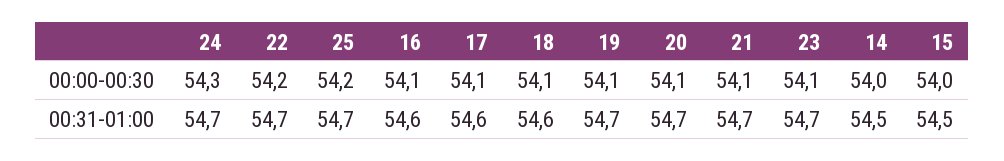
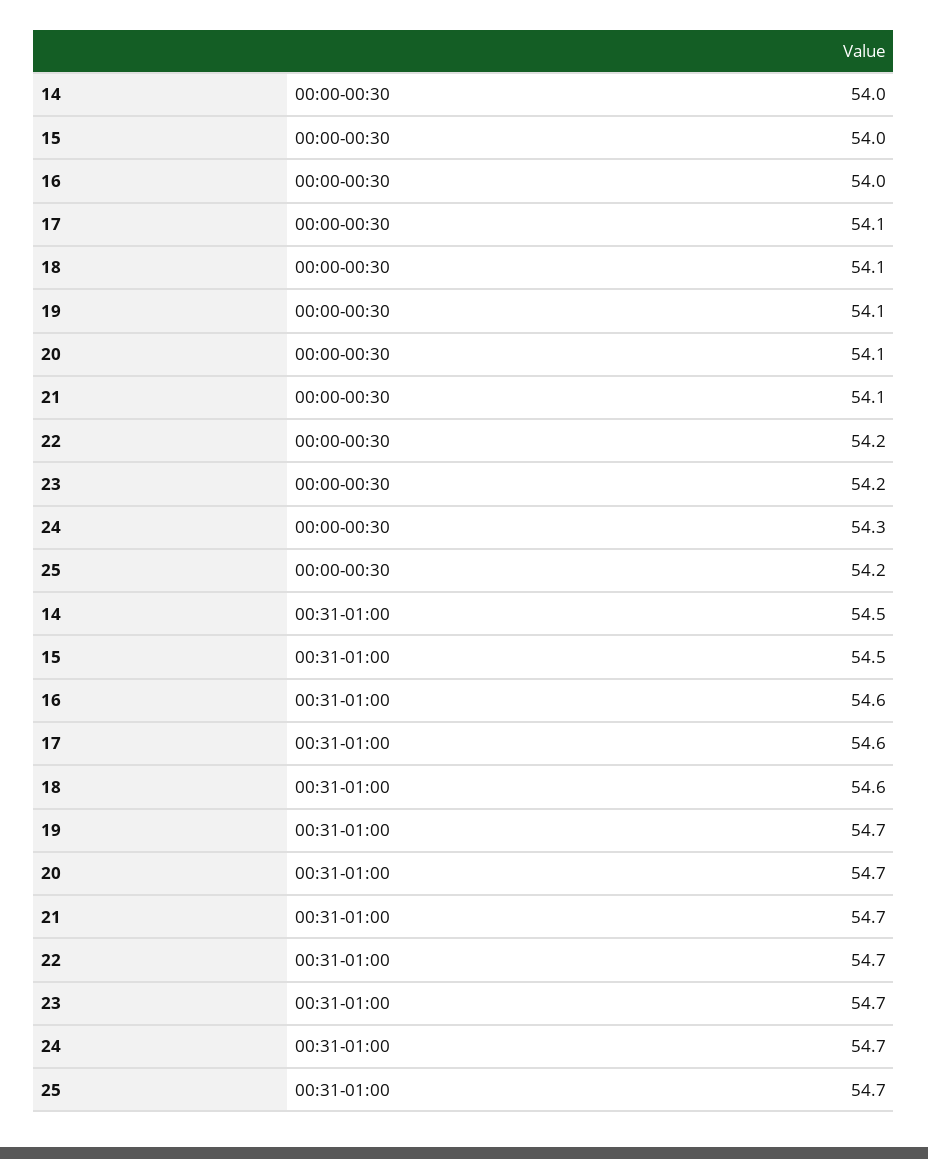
  {
    "24": {
      "00:00-00:30": 54.3,
      "00:31-01:00": 54.7
    },
    "22": {
      "00:00-00:30": 54.2,
      "00:31-01:00": 54.7
    },
    "25": {
      "00:00-00:30": 54.2,
      "00:31-01:00": 54.7
    },
    "16": {
-     "00:00-00:30": 54.1,
+     "00:00-00:30": 54,
      "00:31-01:00": 54.6
    },
    "17": {
      "00:00-00:30": 54.1,
      "00:31-01:00": 54.6
    },
    "18": {
      "00:00-00:30": 54.1,
      "00:31-01:00": 54.6
    },
    "19": {
      "00:00-00:30": 54.1,
      "00:31-01:00": 54.7
    },
    "20": {
      "00:00-00:30": 54.1,
      "00:31-01:00": 54.7
    },
    "21": {
      "00:00-00:30": 54.1,
      "00:31-01:00": 54.7
    },
    "23": {
-     "00:00-00:30": 54.1,
+     "00:00-00:30": 54.2,
      "00:31-01:00": 54.7
    },
    "14": {
      "00:00-00:30": 54,
      "00:31-01:00": 54.5
    },
    "15": {
      "00:00-00:30": 54,
      "00:31-01:00": 54.5
    }
  }

